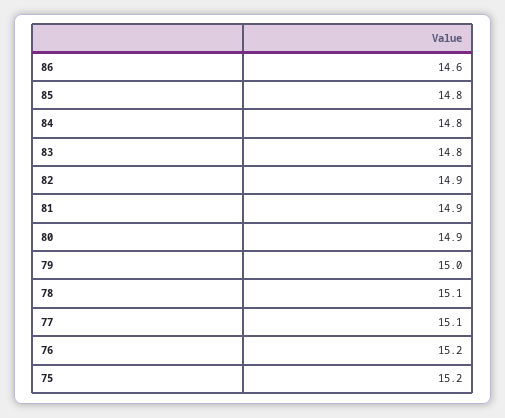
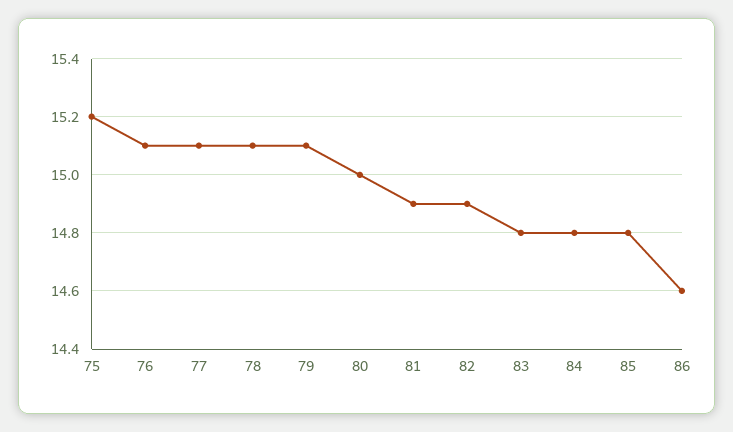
  {
    "86": 14.6,
    "85": 14.8,
    "84": 14.8,
    "83": 14.8,
    "82": 14.9,
    "81": 14.9,
-   "80": 14.9,
+   "80": 15,
-   "79": 15,
+   "79": 15.1,
    "78": 15.1,
    "77": 15.1,
-   "76": 15.2,
+   "76": 15.1,
    "75": 15.2
  }

